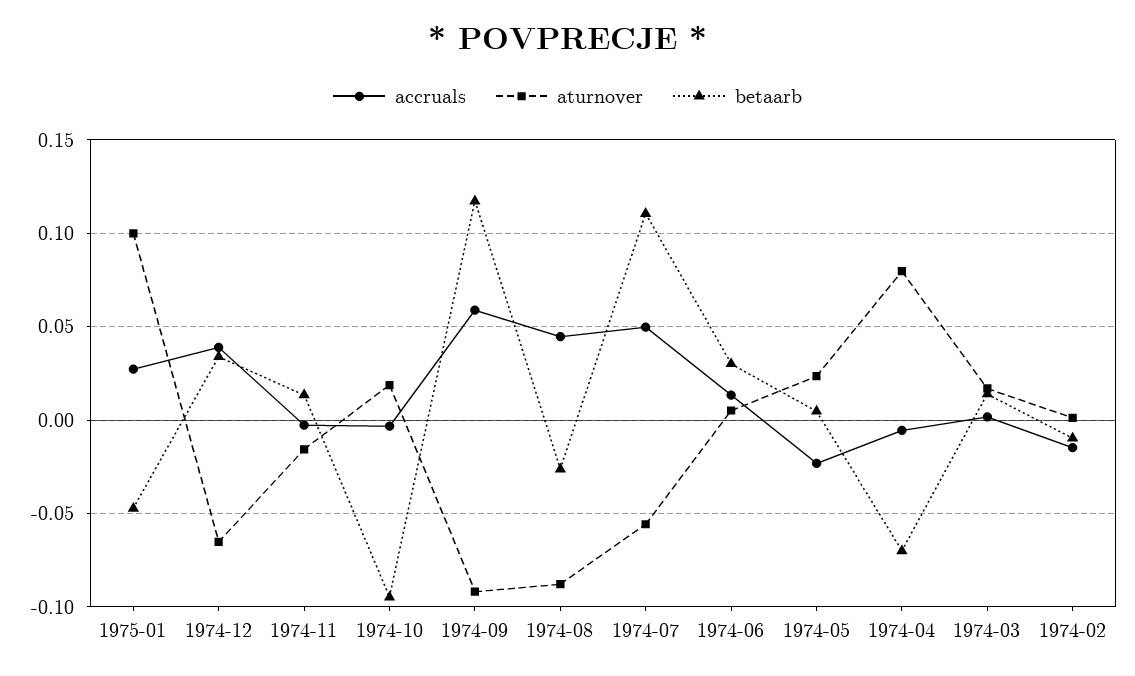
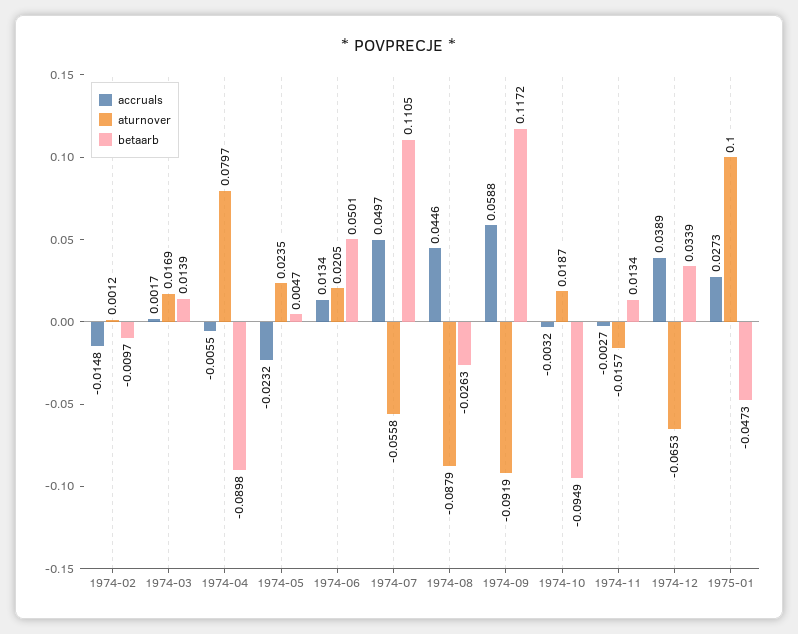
  {
    "accruals": {
      "1975-01": 0.0273,
      "1974-12": 0.0389,
      "1974-11": -0.0027,
      "1974-10": -0.0032,
      "1974-09": 0.0588,
      "1974-08": 0.0446,
      "1974-07": 0.0497,
      "1974-06": 0.0134,
      "1974-05": -0.0232,
      "1974-04": -0.0055,
      "1974-03": 0.0017,
      "1974-02": -0.0148
    },
    "aturnover": {
      "1975-01": 0.1,
      "1974-12": -0.0653,
      "1974-11": -0.0157,
      "1974-10": 0.0187,
      "1974-09": -0.0919,
      "1974-08": -0.0879,
      "1974-07": -0.0558,
-     "1974-06": 0.005,
+     "1974-06": 0.0205,
      "1974-05": 0.0235,
      "1974-04": 0.0797,
      "1974-03": 0.0169,
      "1974-02": 0.0012
    },
    "betaarb": {
      "1975-01": -0.0473,
      "1974-12": 0.0339,
      "1974-11": 0.0134,
      "1974-10": -0.0949,
      "1974-09": 0.1172,
      "1974-08": -0.0263,
      "1974-07": 0.1105,
-     "1974-06": 0.03,
+     "1974-06": 0.0501,
      "1974-05": 0.0047,
-     "1974-04": -0.07,
+     "1974-04": -0.0898,
      "1974-03": 0.0139,
      "1974-02": -0.0097
    }
  }

